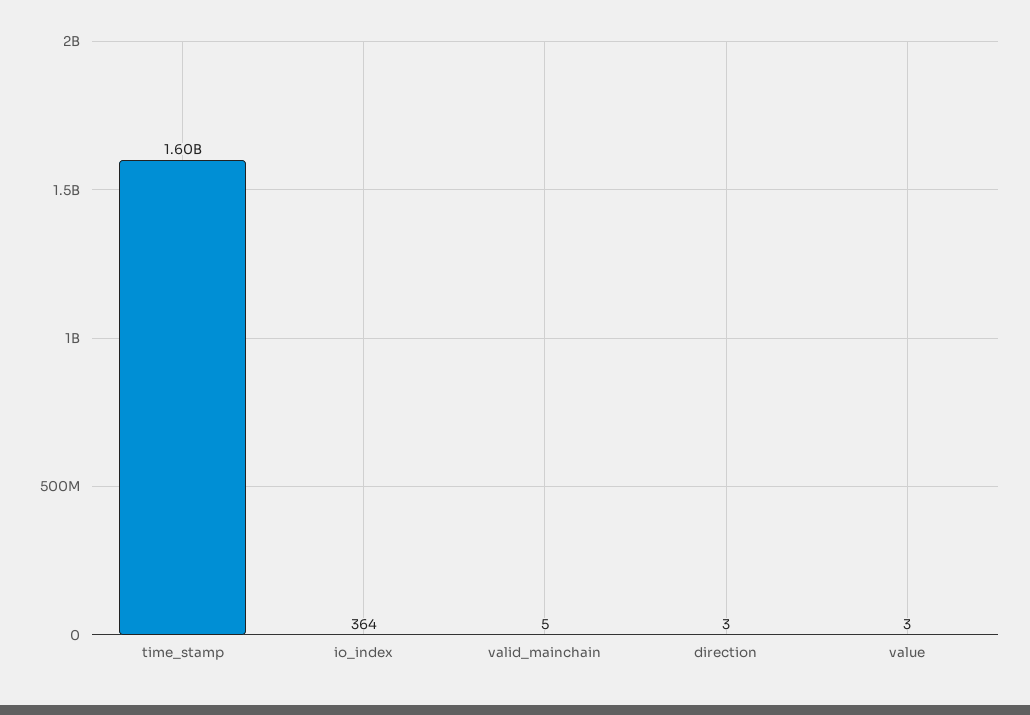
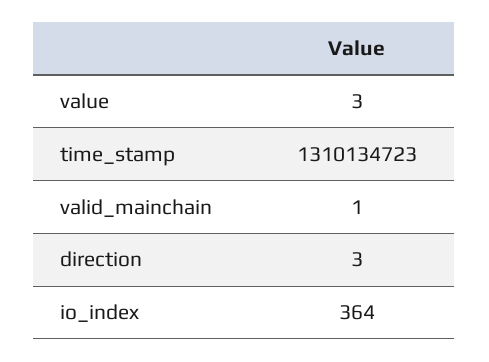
  {
-   "time_stamp": 1600000000,
+   "time_stamp": 1310134723,
    "io_index": 364,
-   "valid_mainchain": 5,
+   "valid_mainchain": 1,
    "direction": 3,
    "value": 3
  }

